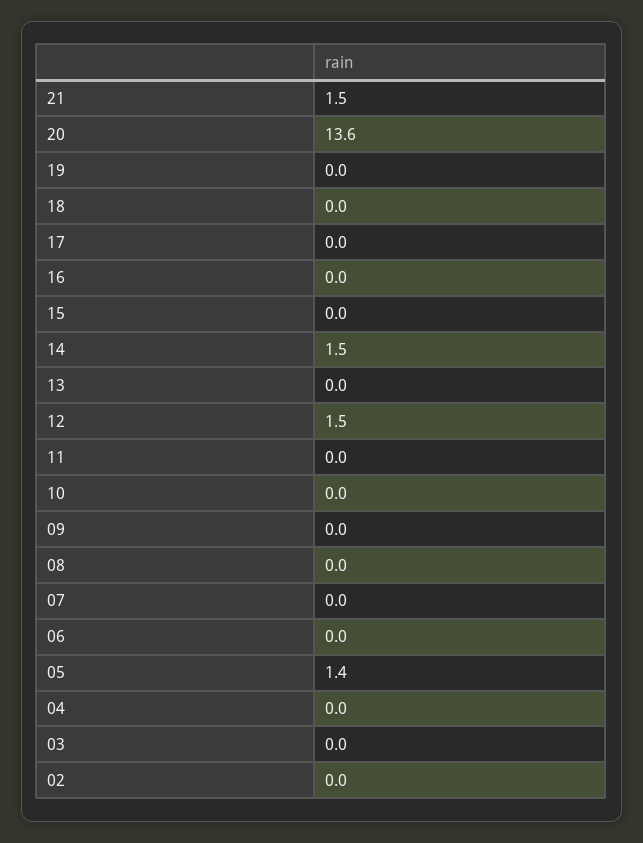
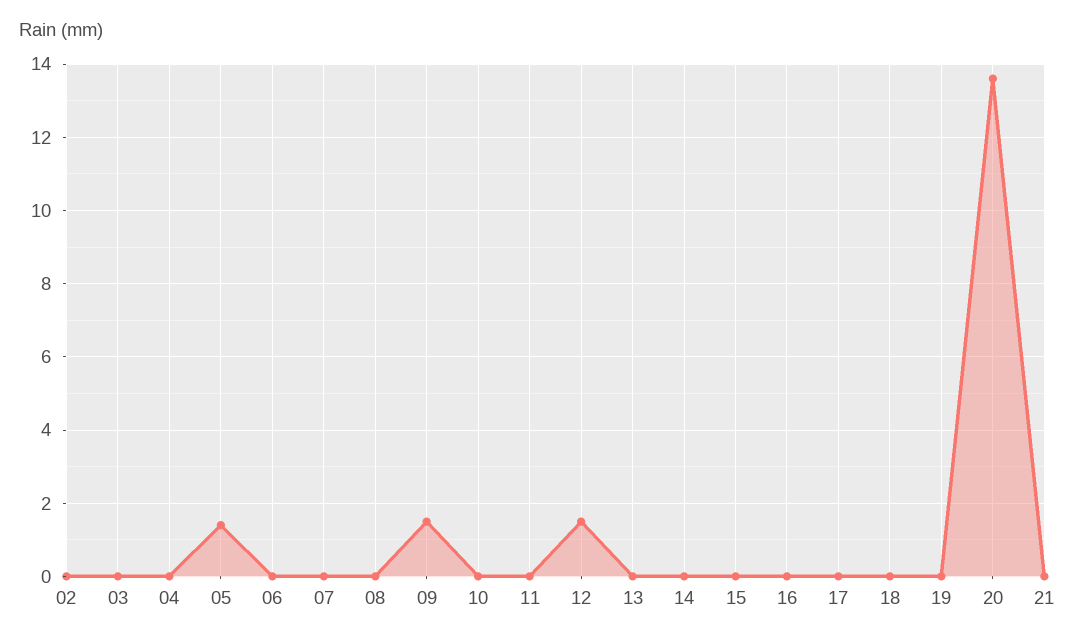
  {
-   "21": 1.5,
+   "21": 0,
    "20": 13.6,
    "19": 0,
    "18": 0,
    "17": 0,
    "16": 0,
    "15": 0,
-   "14": 1.5,
+   "14": 0,
    "13": 0,
    "12": 1.5,
    "11": 0,
    "10": 0,
-   "09": 0,
+   "09": 1.5,
    "08": 0,
    "07": 0,
    "06": 0,
    "05": 1.4,
    "04": 0,
    "03": 0,
    "02": 0
  }

